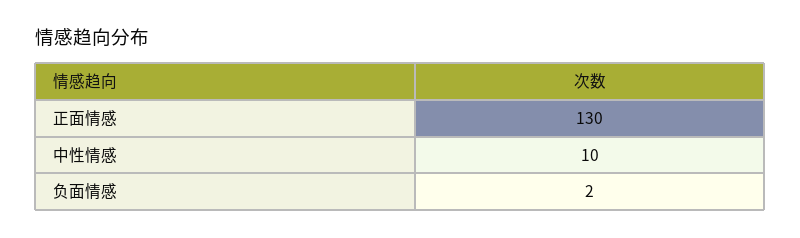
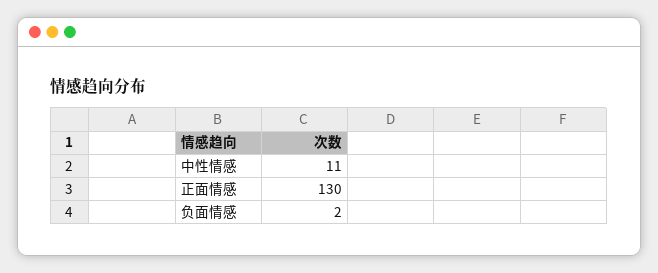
  {
    "正面情感": 130,
-   "中性情感": 10,
+   "中性情感": 11,
    "负面情感": 2
  }

